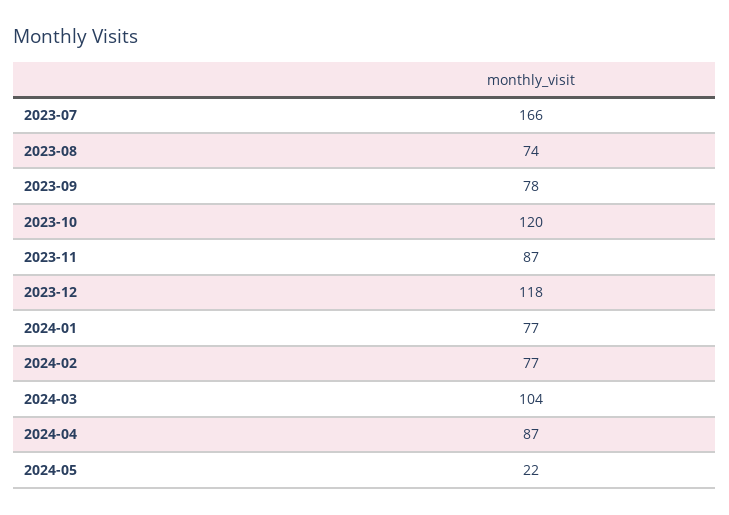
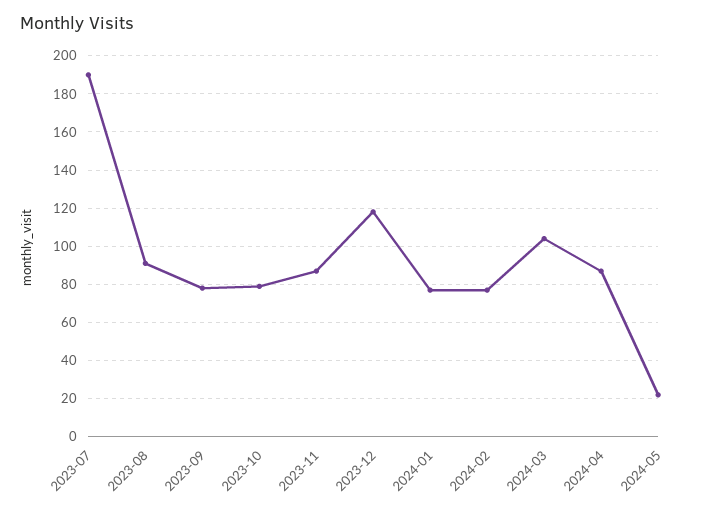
  {
-   "2023-07": 166,
+   "2023-07": 190,
-   "2023-08": 74,
+   "2023-08": 90,
    "2023-09": 78,
-   "2023-10": 120,
+   "2023-10": 80,
    "2023-11": 87,
    "2023-12": 118,
    "2024-01": 77,
    "2024-02": 77,
    "2024-03": 104,
    "2024-04": 87,
    "2024-05": 22
  }

